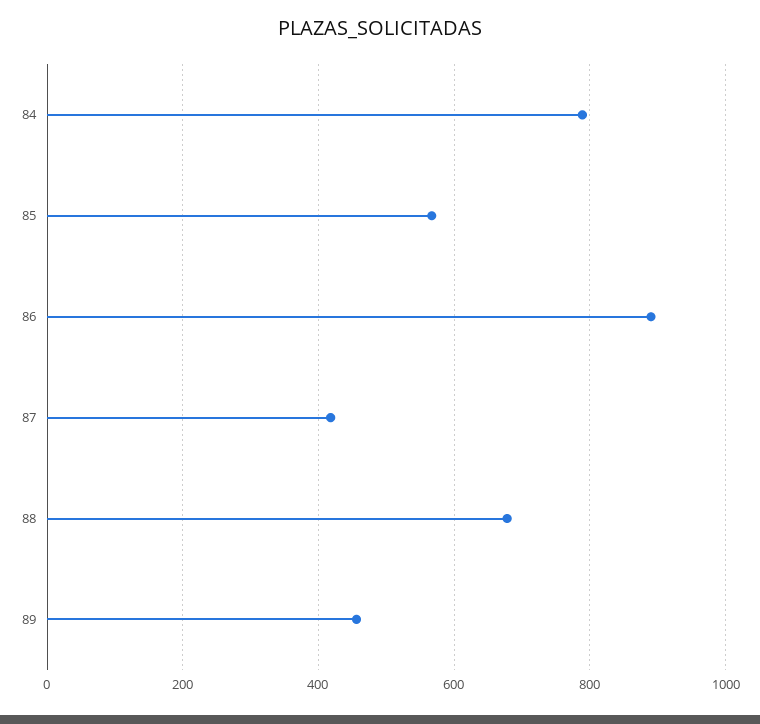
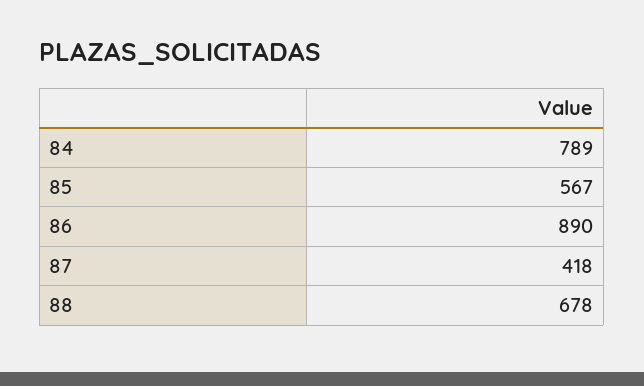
  {
    "84": 789,
    "85": 567,
    "86": 890,
    "87": 418,
-   "88": 678,
+   "88": 678
-   "89": 460
  }

